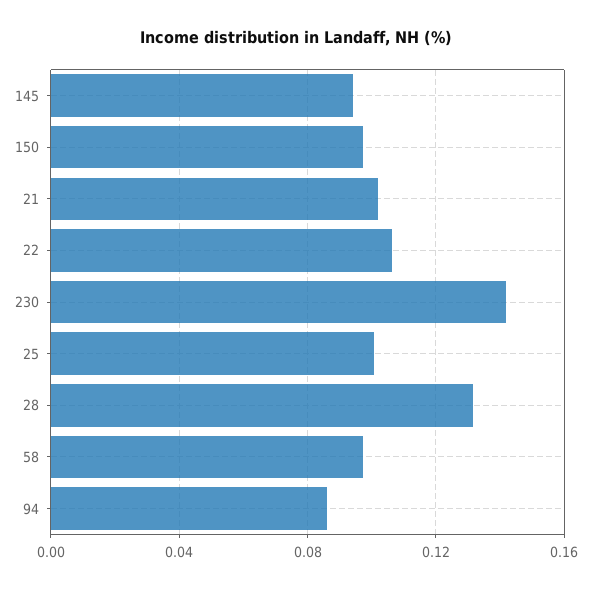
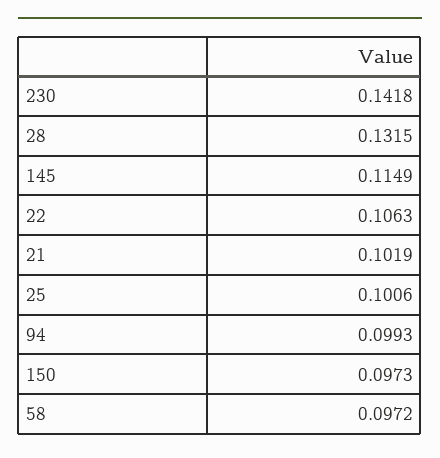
  {
-   "145": 0.095,
+   "145": 0.1149,
    "150": 0.0973,
    "21": 0.1019,
    "22": 0.1063,
    "230": 0.1418,
    "25": 0.1006,
    "28": 0.1315,
    "58": 0.0972,
-   "94": 0.085
+   "94": 0.0993
  }

